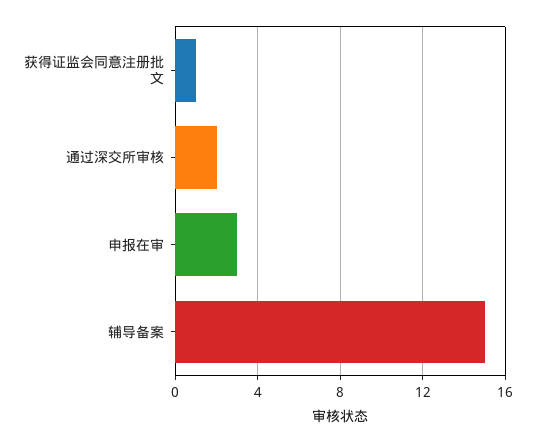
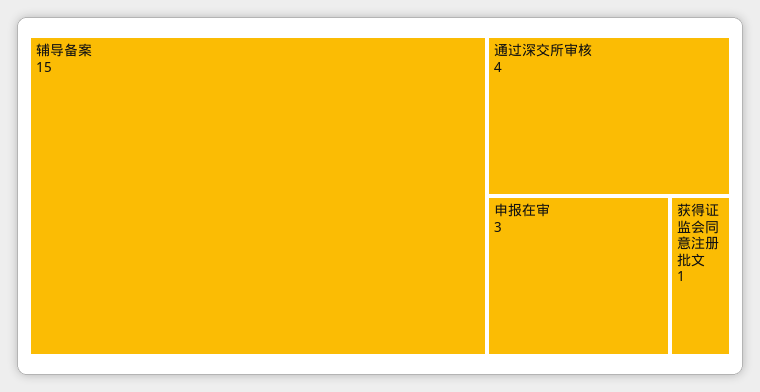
  {
    "获得证监会同意注册批文": 1,
-   "通过深交所审核": 2,
+   "通过深交所审核": 4,
    "申报在审": 3,
    "辅导备案": 15
  }

